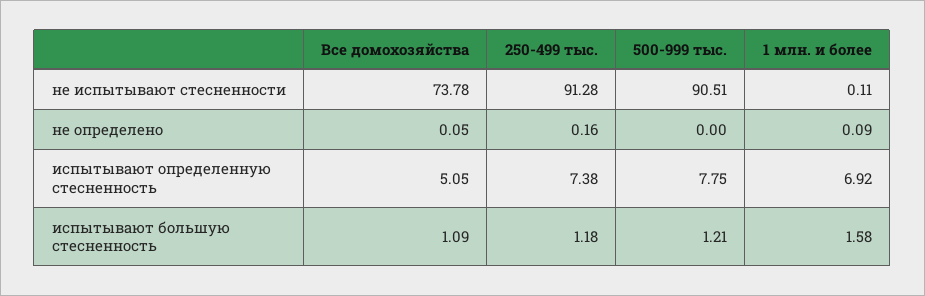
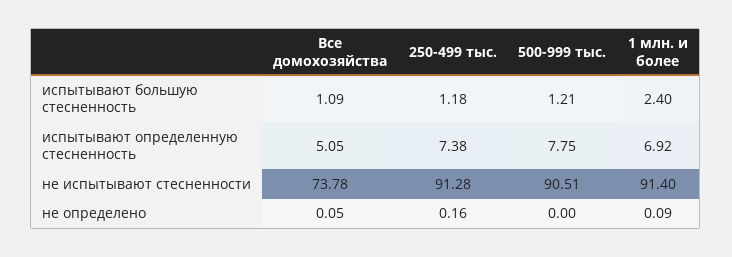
  {
    "Все домохозяйства": {
      "не испытывают стесненности": 73.78,
      "не определено": 0.05,
      "испытывают определенную стесненность": 5.05,
      "испытывают большую стесненность": 1.09
    },
    "250-499 тыс.": {
      "не испытывают стесненности": 91.28,
      "не определено": 0.16,
      "испытывают определенную стесненность": 7.38,
      "испытывают большую стесненность": 1.18
    },
    "500-999 тыс.": {
      "не испытывают стесненности": 90.51,
      "не определено": 0,
      "испытывают определенную стесненность": 7.75,
      "испытывают большую стесненность": 1.21
    },
    "1 млн. и более": {
-     "не испытывают стесненности": 0.11,
+     "не испытывают стесненности": 91.4,
      "не определено": 0.09,
      "испытывают определенную стесненность": 6.92,
-     "испытывают большую стесненность": 1.58
+     "испытывают большую стесненность": 2.4
    }
  }

